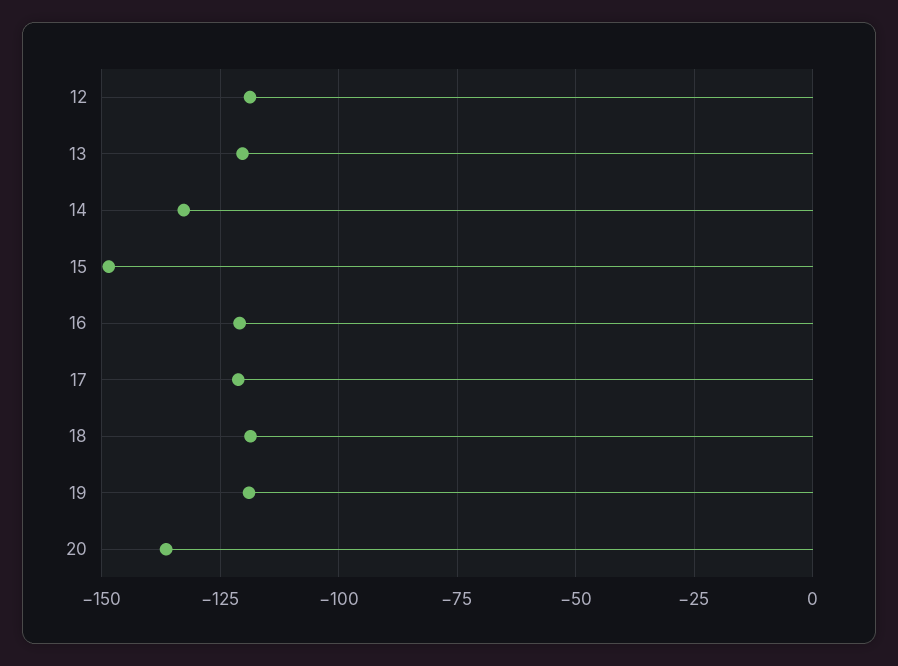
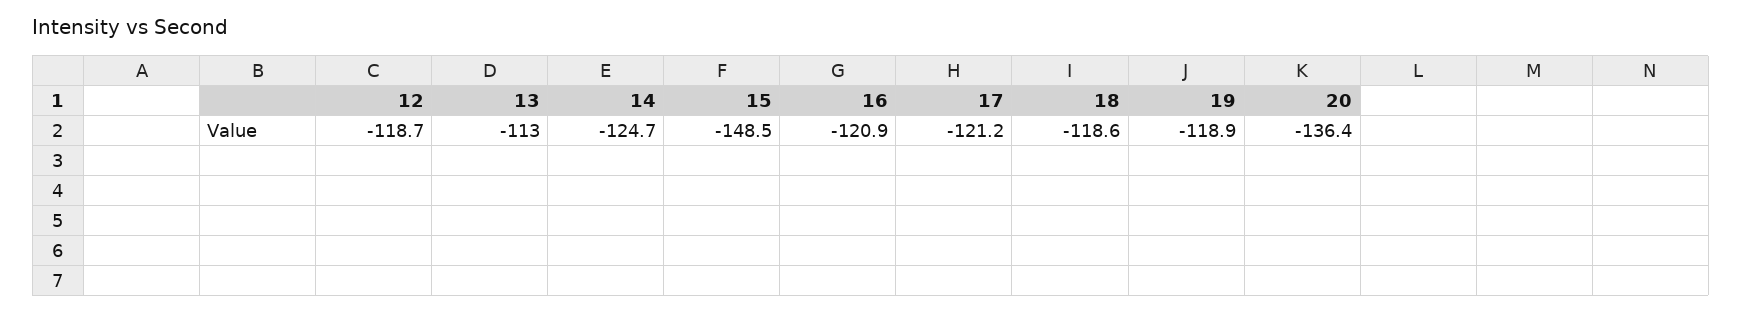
  {
    "12": -118.7,
-   "13": -120,
+   "13": -113,
-   "14": -132.5,
+   "14": -124.7,
    "15": -148.5,
    "16": -120.9,
    "17": -121.2,
    "18": -118.6,
    "19": -118.9,
    "20": -136.4
  }

